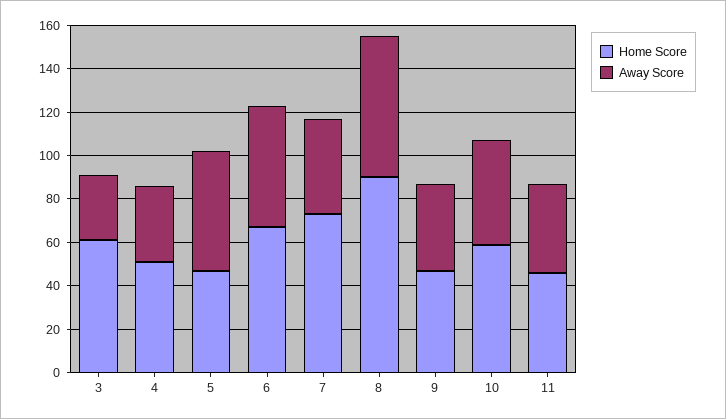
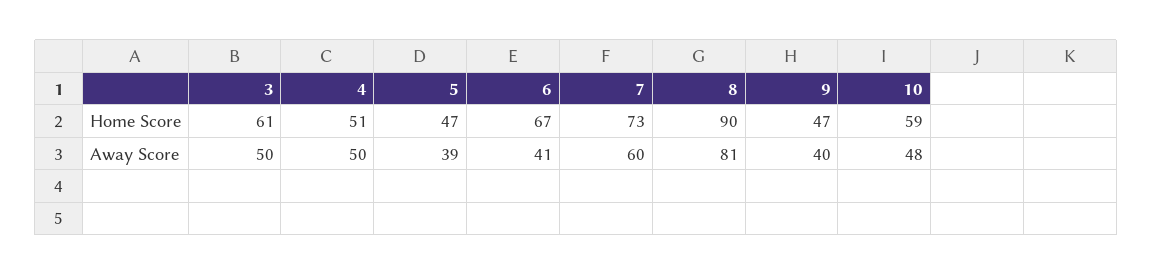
  {
    "Home Score": {
      "3": 61,
      "4": 51,
      "5": 47,
      "6": 67,
      "7": 73,
      "8": 90,
      "9": 47,
-     "10": 59,
+     "10": 59
-     "11": 45
    },
    "Away Score": {
-     "3": 30,
+     "3": 50,
-     "4": 35,
+     "4": 50,
-     "5": 55,
+     "5": 39,
-     "6": 55,
+     "6": 41,
-     "7": 45,
+     "7": 60,
-     "8": 65,
+     "8": 81,
      "9": 40,
-     "10": 48,
+     "10": 48
-     "11": 40
    }
  }

